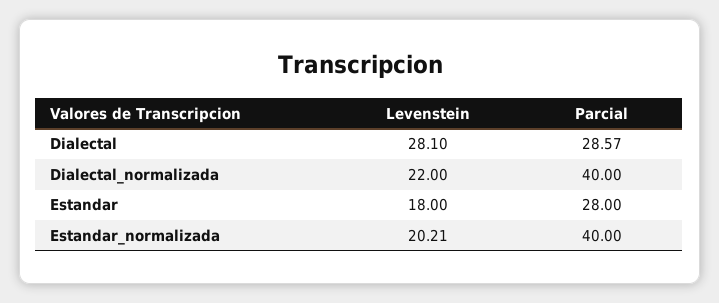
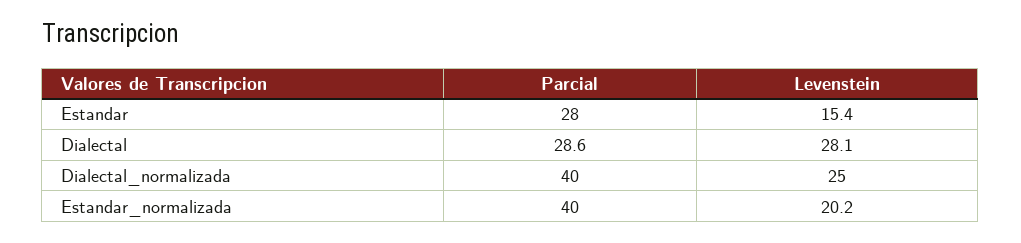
  {
    "Levenstein": {
      "Dialectal": 28.1,
-     "Dialectal_normalizada": 22,
+     "Dialectal_normalizada": 25,
-     "Estandar": 18,
+     "Estandar": 15.4,
      "Estandar_normalizada": 20.21
    },
    "Parcial": {
      "Dialectal": 28.57,
      "Dialectal_normalizada": 40,
      "Estandar": 28,
      "Estandar_normalizada": 40
    }
  }

